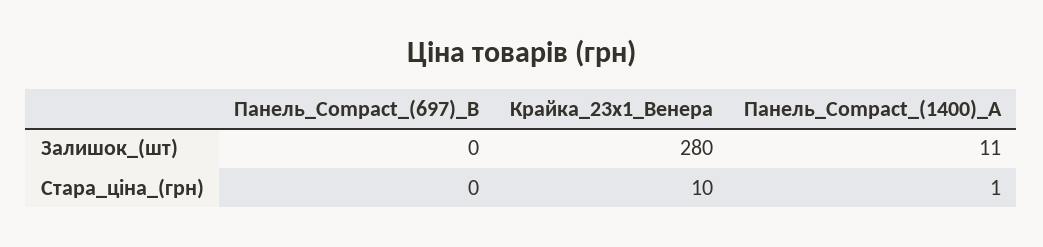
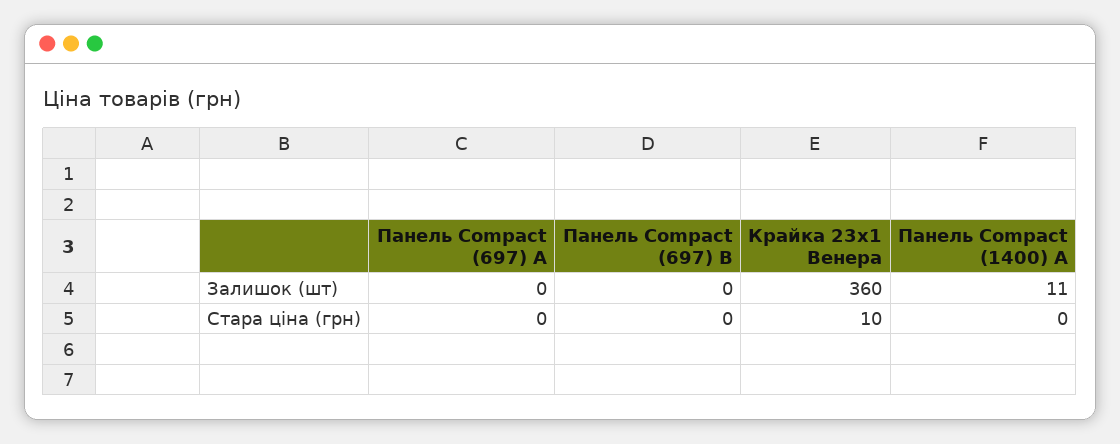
  {
    "Панель_Compact_(697)_B": {
      "Залишок_(шт)": 0,
      "Стара_ціна_(грн)": 0
    },
    "Крайка_23x1_Венера": {
-     "Залишок_(шт)": 280,
+     "Залишок_(шт)": 360,
      "Стара_ціна_(грн)": 10
    },
    "Панель_Compact_(1400)_A": {
      "Залишок_(шт)": 11,
-     "Стара_ціна_(грн)": 1
+     "Стара_ціна_(грн)": 0
-   }
+   },
+   "Панель Compact (697) A": {
+     "Залишок_(шт)": 0,
+     "Стара_ціна_(грн)": 0
+   }
  }

